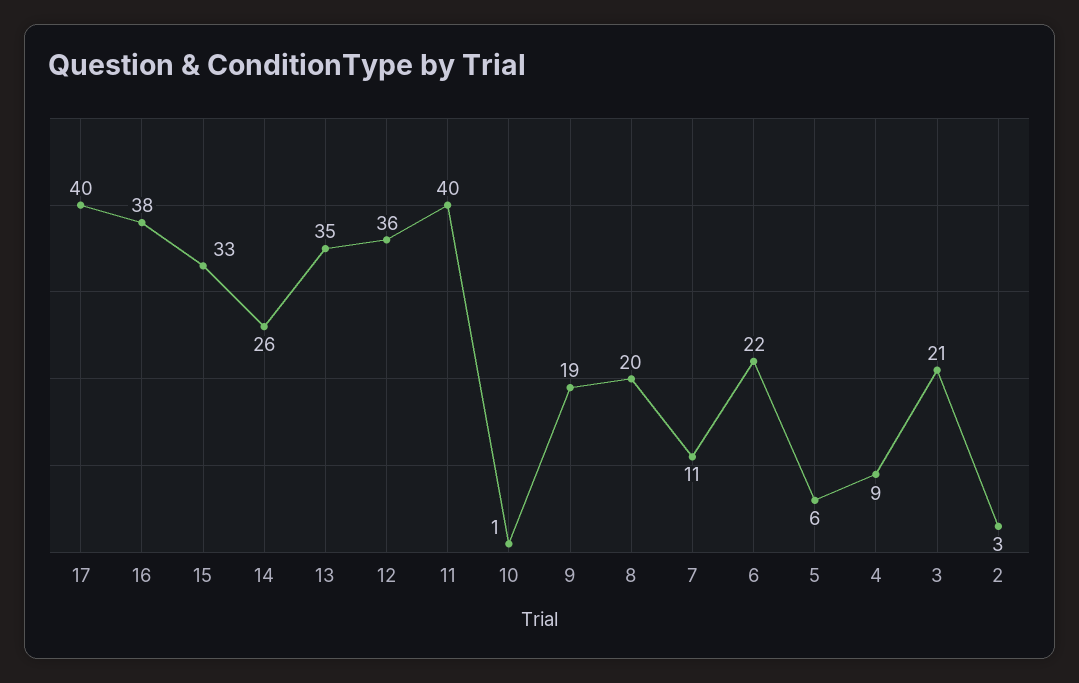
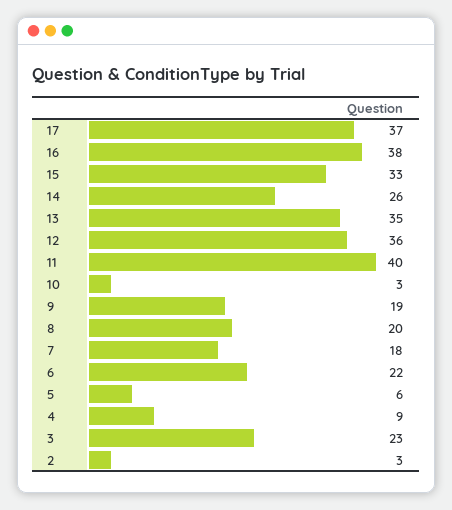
  {
-   "17": 40,
+   "17": 37,
    "16": 38,
    "15": 33,
    "14": 26,
    "13": 35,
    "12": 36,
    "11": 40,
-   "10": 1,
+   "10": 3,
    "9": 19,
    "8": 20,
-   "7": 11,
+   "7": 18,
    "6": 22,
    "5": 6,
    "4": 9,
-   "3": 21,
+   "3": 23,
    "2": 3
  }

